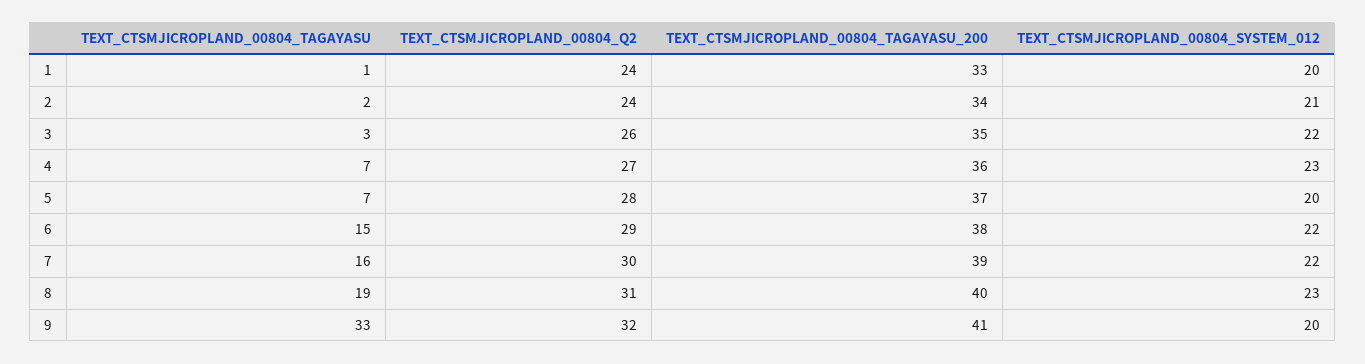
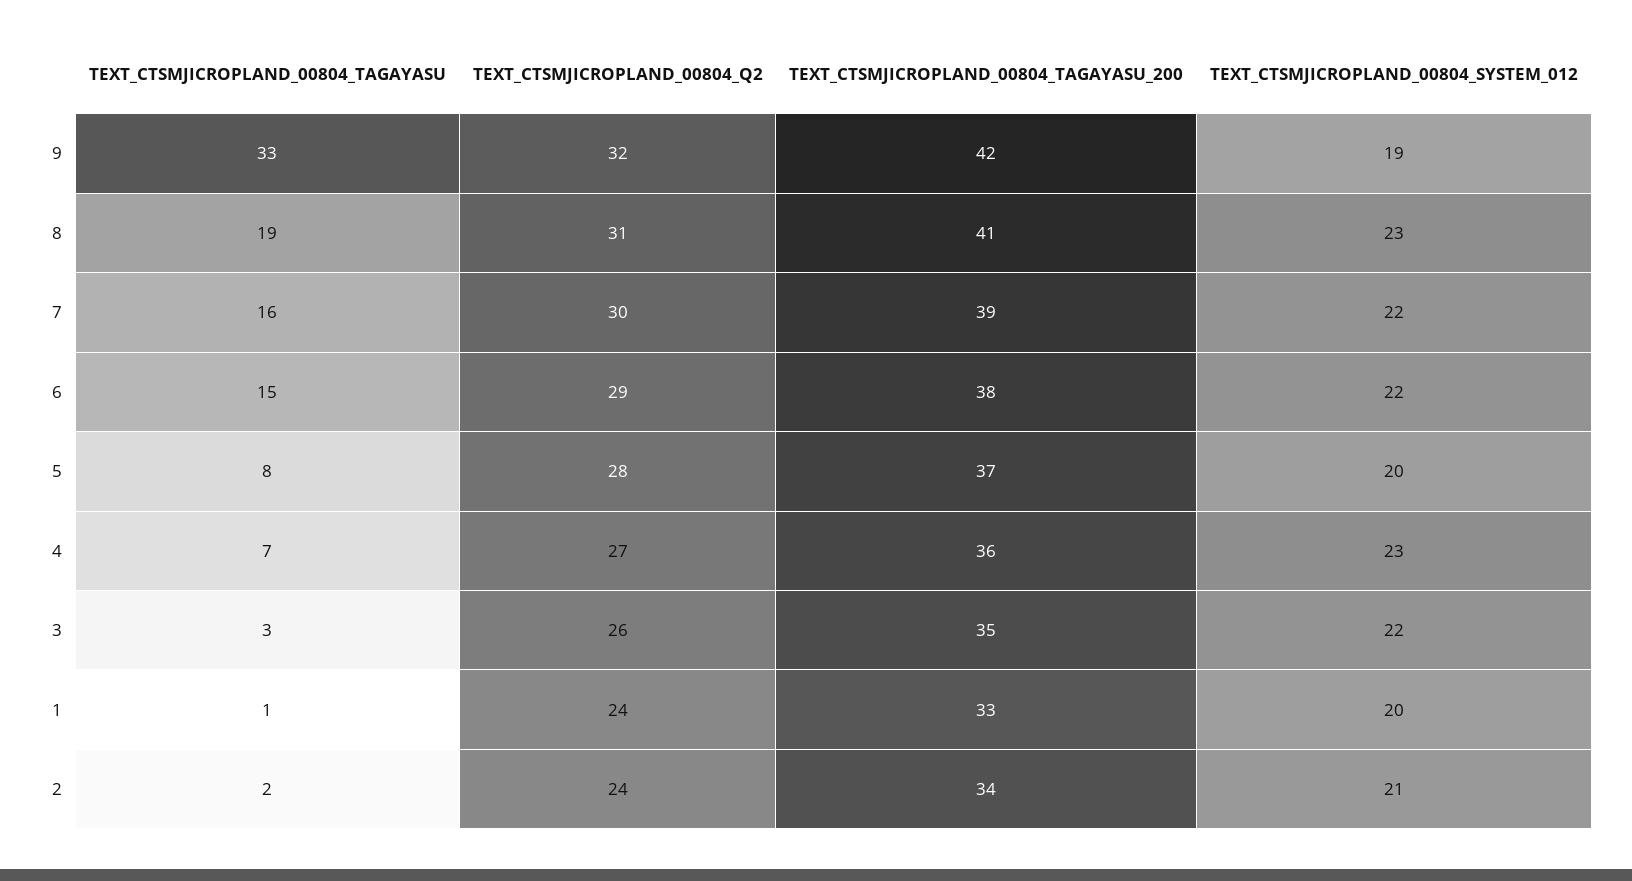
  {
    "TEXT_CTSMJICROPLAND_00804_TAGAYASU": {
      "1": 1,
      "2": 2,
      "3": 3,
      "4": 7,
-     "5": 7,
+     "5": 8,
      "6": 15,
      "7": 16,
      "8": 19,
      "9": 33
    },
    "TEXT_CTSMJICROPLAND_00804_Q2": {
      "1": 24,
      "2": 24,
      "3": 26,
      "4": 27,
      "5": 28,
      "6": 29,
      "7": 30,
      "8": 31,
      "9": 32
    },
    "TEXT_CTSMJICROPLAND_00804_TAGAYASU_200": {
      "1": 33,
      "2": 34,
      "3": 35,
      "4": 36,
      "5": 37,
      "6": 38,
      "7": 39,
-     "8": 40,
+     "8": 41,
-     "9": 41
+     "9": 42
    },
    "TEXT_CTSMJICROPLAND_00804_SYSTEM_012": {
      "1": 20,
      "2": 21,
      "3": 22,
      "4": 23,
      "5": 20,
      "6": 22,
      "7": 22,
      "8": 23,
-     "9": 20
+     "9": 19
    }
  }

